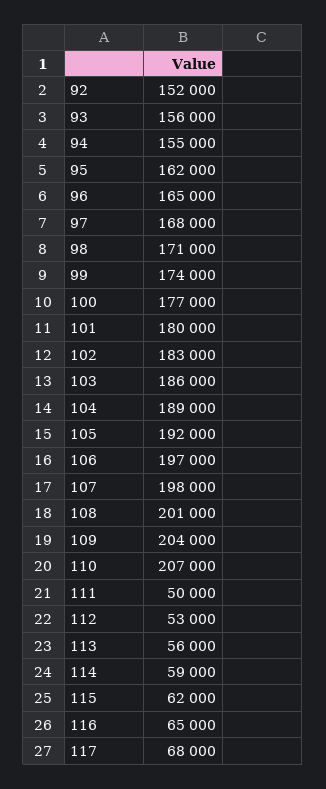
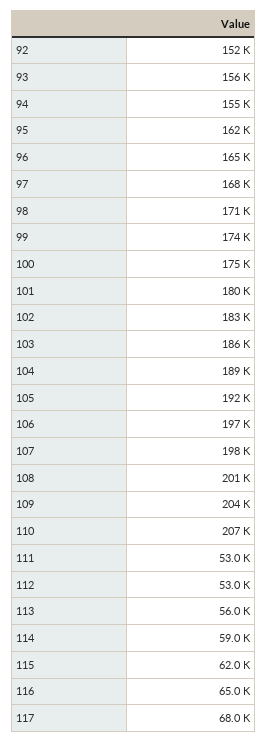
  {
    "92": 152000,
    "93": 156000,
    "94": 155000,
    "95": 162000,
    "96": 165000,
    "97": 168000,
    "98": 171000,
    "99": 174000,
-   "100": 177000,
+   "100": 175000,
    "101": 180000,
    "102": 183000,
    "103": 186000,
    "104": 189000,
    "105": 192000,
    "106": 197000,
    "107": 198000,
    "108": 201000,
    "109": 204000,
    "110": 207000,
-   "111": 50000,
+   "111": 53000,
    "112": 53000,
    "113": 56000,
    "114": 59000,
    "115": 62000,
    "116": 65000,
    "117": 68000
  }

